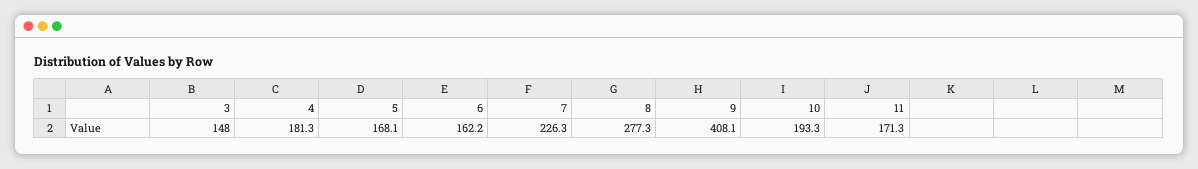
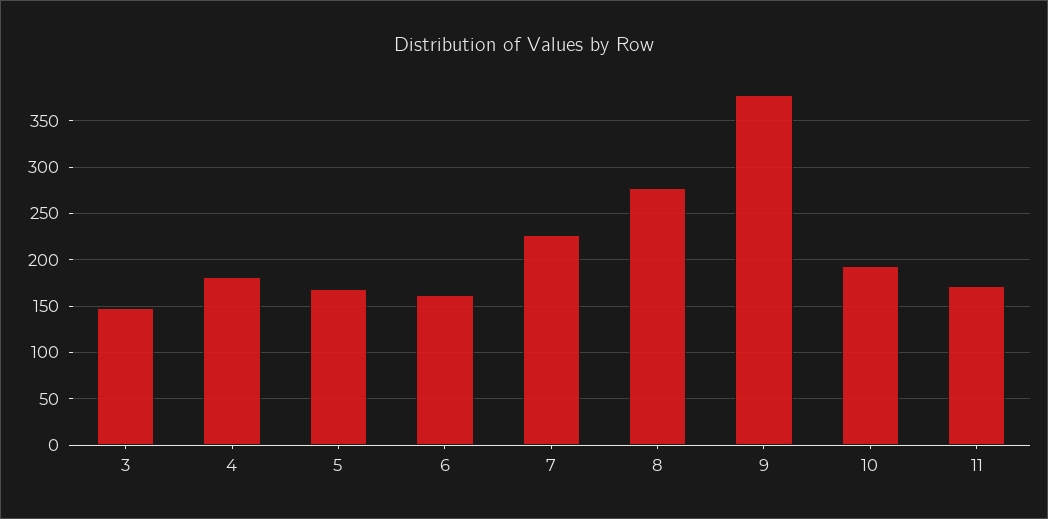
  {
    "3": 148,
    "4": 181.3,
    "5": 168.1,
    "6": 162.2,
    "7": 226.3,
    "8": 277.3,
-   "9": 408.1,
+   "9": 380,
    "10": 193.3,
    "11": 171.3
  }

